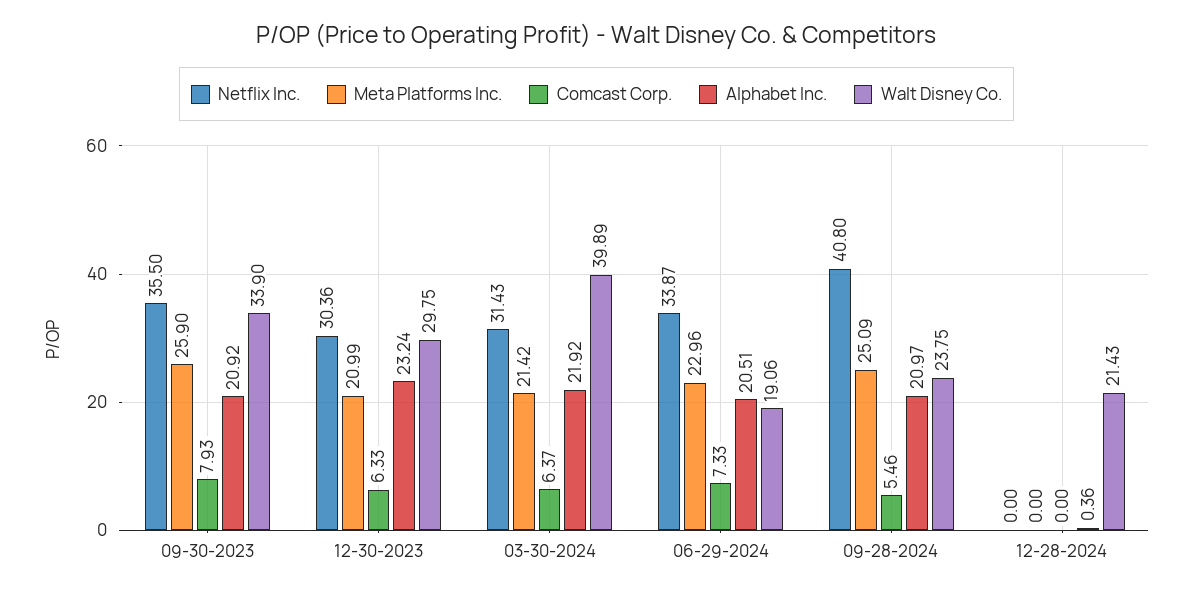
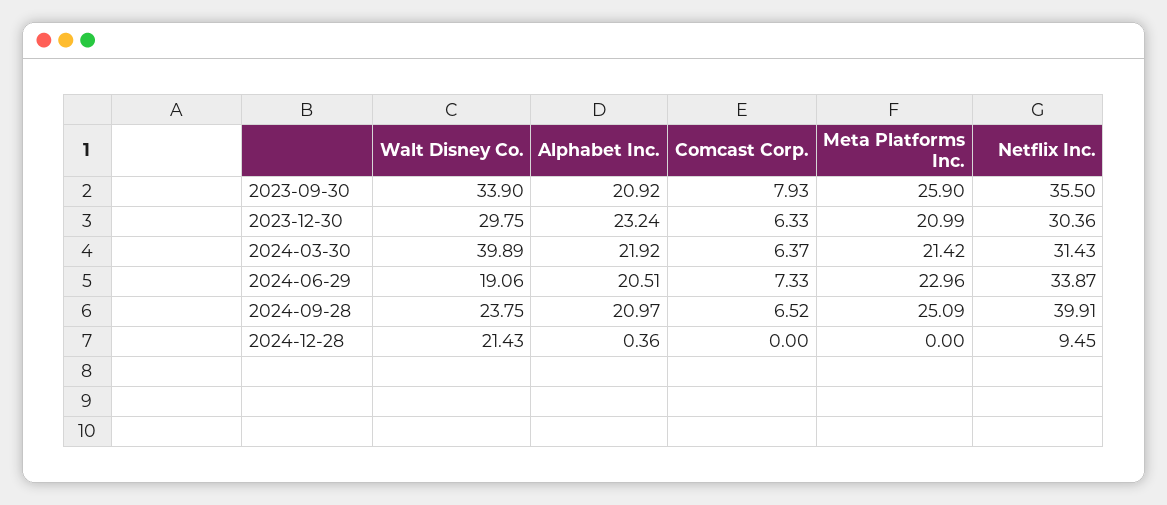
  {
    "Netflix Inc.": {
      "09-30-2023": 35.5,
      "12-30-2023": 30.36,
      "03-30-2024": 31.43,
      "06-29-2024": 33.87,
-     "09-28-2024": 40.8,
+     "09-28-2024": 39.91,
-     "12-28-2024": 0
+     "12-28-2024": 9.45
    },
    "Meta Platforms Inc.": {
      "09-30-2023": 25.9,
      "12-30-2023": 20.99,
      "03-30-2024": 21.42,
      "06-29-2024": 22.96,
      "09-28-2024": 25.09,
      "12-28-2024": 0
    },
    "Comcast Corp.": {
      "09-30-2023": 7.93,
      "12-30-2023": 6.33,
      "03-30-2024": 6.37,
      "06-29-2024": 7.33,
-     "09-28-2024": 5.46,
+     "09-28-2024": 6.52,
      "12-28-2024": 0
    },
    "Alphabet Inc.": {
      "09-30-2023": 20.92,
      "12-30-2023": 23.24,
      "03-30-2024": 21.92,
      "06-29-2024": 20.51,
      "09-28-2024": 20.97,
      "12-28-2024": 0.36
    },
    "Walt Disney Co.": {
      "09-30-2023": 33.9,
      "12-30-2023": 29.75,
      "03-30-2024": 39.89,
      "06-29-2024": 19.06,
      "09-28-2024": 23.75,
      "12-28-2024": 21.43
    }
  }

